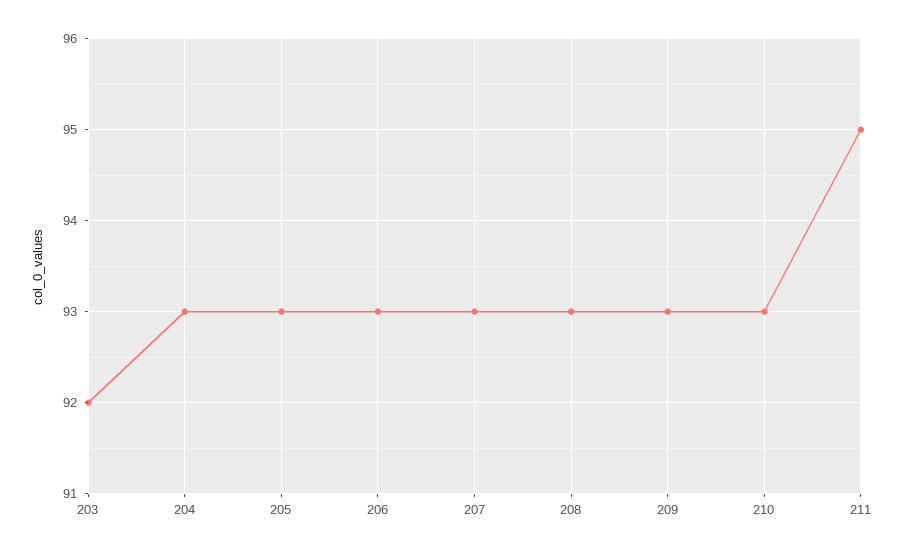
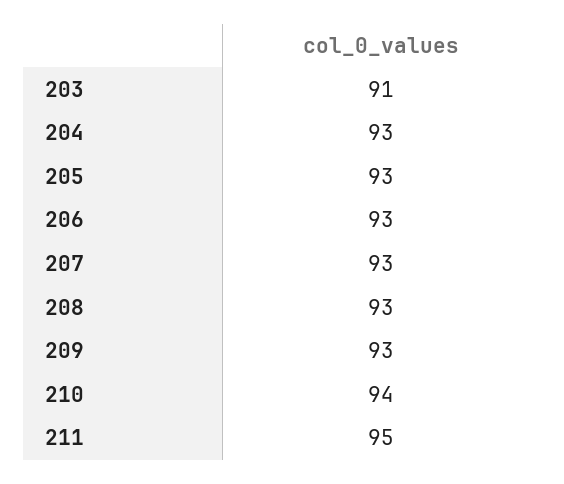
  {
-   "203": 92,
+   "203": 91,
    "204": 93,
    "205": 93,
    "206": 93,
    "207": 93,
    "208": 93,
    "209": 93,
-   "210": 93,
+   "210": 94,
    "211": 95
  }

